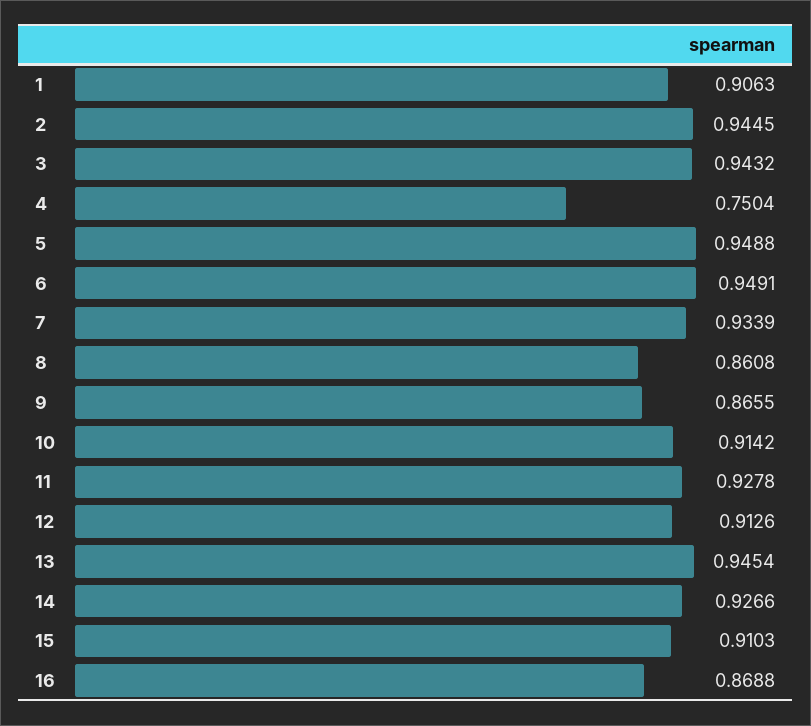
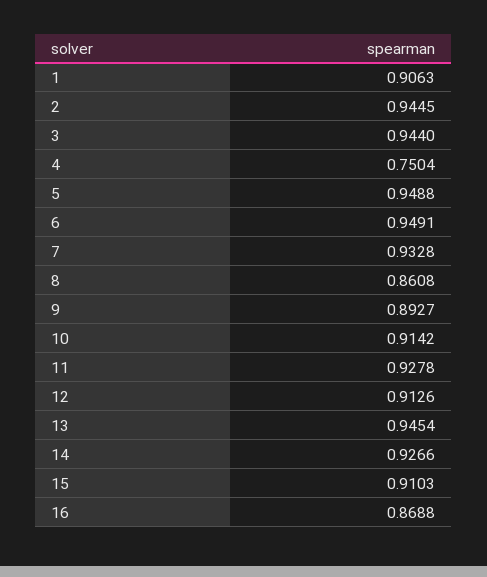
  {
    "1": 0.9063,
    "2": 0.9445,
-   "3": 0.9432,
+   "3": 0.944,
    "4": 0.7504,
    "5": 0.9488,
    "6": 0.9491,
-   "7": 0.9339,
+   "7": 0.9328,
    "8": 0.8608,
-   "9": 0.8655,
+   "9": 0.8927,
    "10": 0.9142,
    "11": 0.9278,
    "12": 0.9126,
    "13": 0.9454,
    "14": 0.9266,
    "15": 0.9103,
    "16": 0.8688
  }

